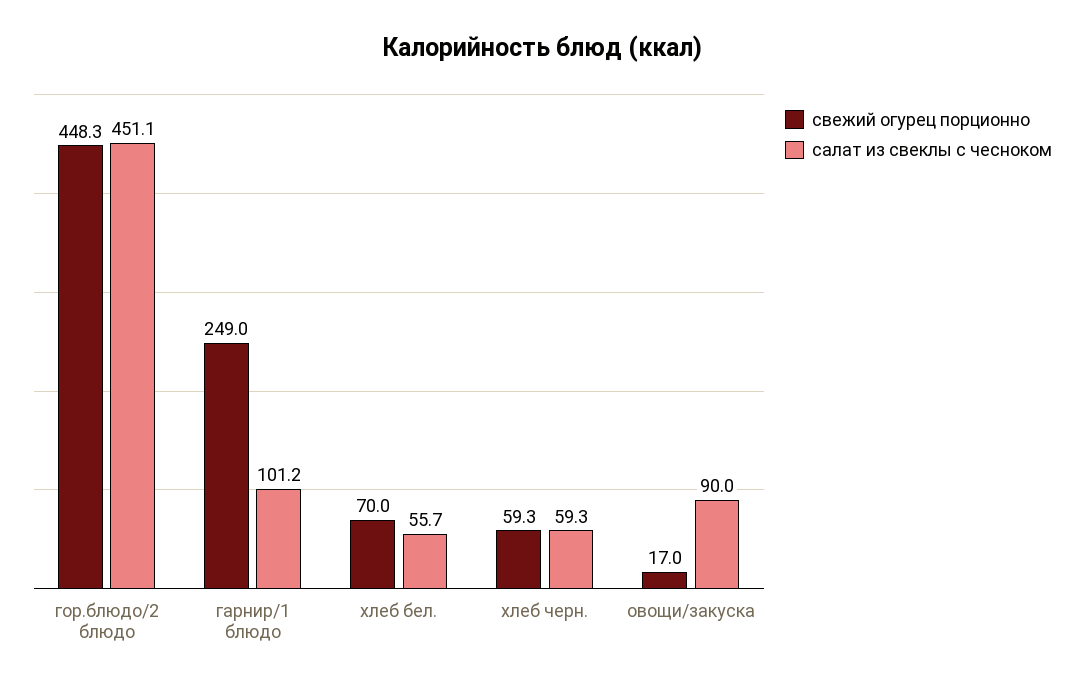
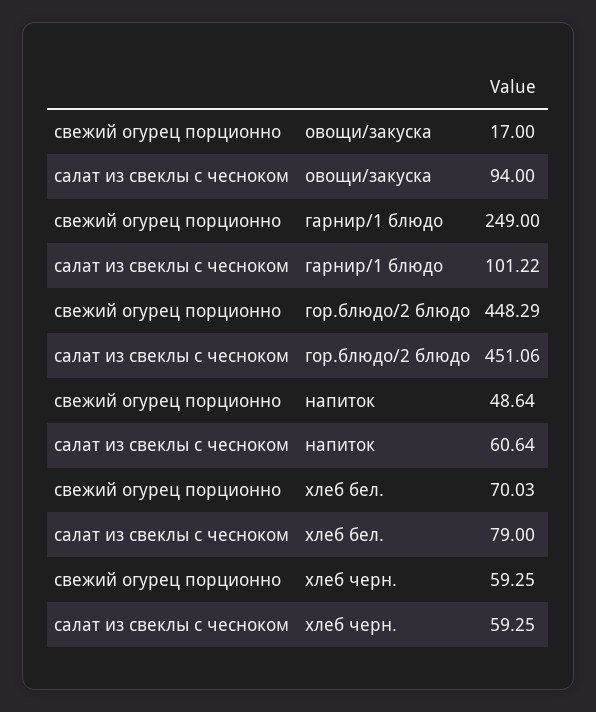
  {
    "свежий огурец порционно": {
      "гор.блюдо/2 блюдо": 448.29,
      "гарнир/1 блюдо": 249,
      "хлеб бел.": 70.03,
      "хлеб черн.": 59.25,
-     "овощи/закуска": 17
+     "овощи/закуска": 17,
+     "напиток": 48.64
    },
    "салат из свеклы с чесноком": {
      "гор.блюдо/2 блюдо": 451.06,
      "гарнир/1 блюдо": 101.22,
-     "хлеб бел.": 55.7,
+     "хлеб бел.": 79,
      "хлеб черн.": 59.25,
-     "овощи/закуска": 90
+     "овощи/закуска": 94,
+     "напиток": 60.64
    }
  }

